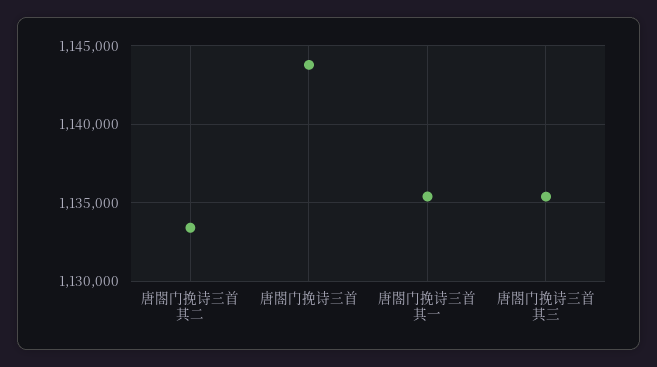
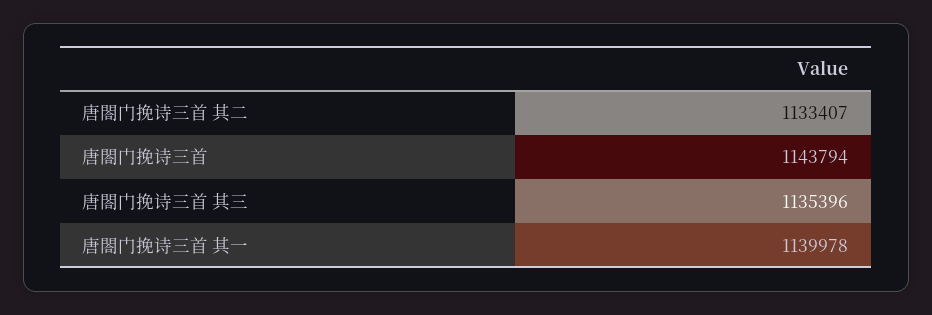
  {
    "唐閤门挽诗三首 其二": 1133407,
    "唐閤门挽诗三首": 1143794,
-   "唐閤门挽诗三首 其一": 1135500,
+   "唐閤门挽诗三首 其一": 1139978,
    "唐閤门挽诗三首 其三": 1135396
  }

